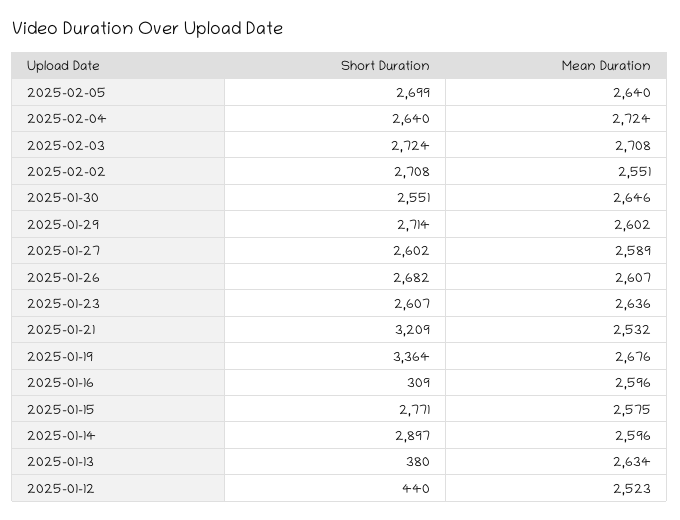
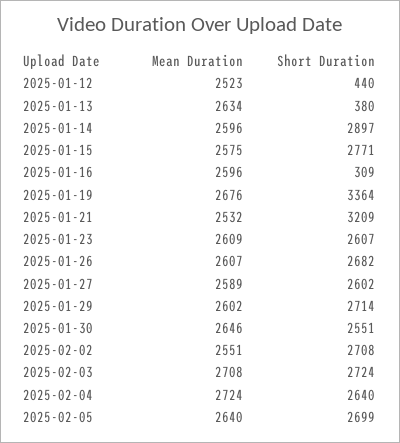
  {
    "Short Duration": {
      "2025-02-05": 2699,
      "2025-02-04": 2640,
      "2025-02-03": 2724,
      "2025-02-02": 2708,
      "2025-01-30": 2551,
      "2025-01-29": 2714,
      "2025-01-27": 2602,
      "2025-01-26": 2682,
      "2025-01-23": 2607,
      "2025-01-21": 3209,
      "2025-01-19": 3364,
      "2025-01-16": 309,
      "2025-01-15": 2771,
      "2025-01-14": 2897,
      "2025-01-13": 380,
      "2025-01-12": 440
    },
    "Mean Duration": {
      "2025-02-05": 2640,
      "2025-02-04": 2724,
      "2025-02-03": 2708,
      "2025-02-02": 2551,
      "2025-01-30": 2646,
      "2025-01-29": 2602,
      "2025-01-27": 2589,
      "2025-01-26": 2607,
-     "2025-01-23": 2636,
+     "2025-01-23": 2609,
      "2025-01-21": 2532,
      "2025-01-19": 2676,
      "2025-01-16": 2596,
      "2025-01-15": 2575,
      "2025-01-14": 2596,
      "2025-01-13": 2634,
      "2025-01-12": 2523
    }
  }

